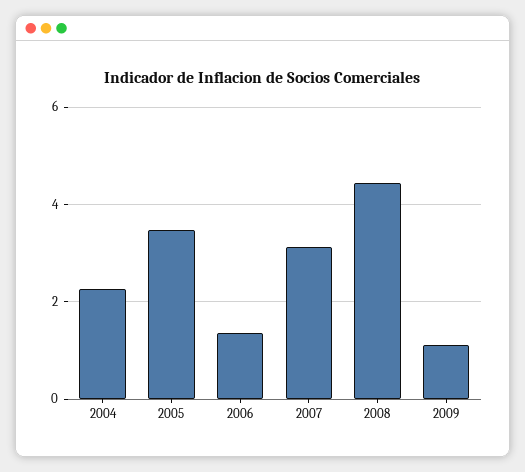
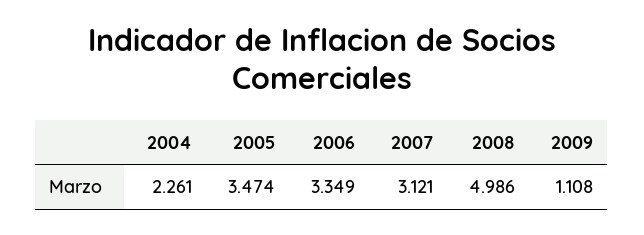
  {
    "2004": 2.261,
    "2005": 3.474,
-   "2006": 1.4,
+   "2006": 3.349,
    "2007": 3.121,
-   "2008": 4.4,
+   "2008": 4.986,
    "2009": 1.108
  }

